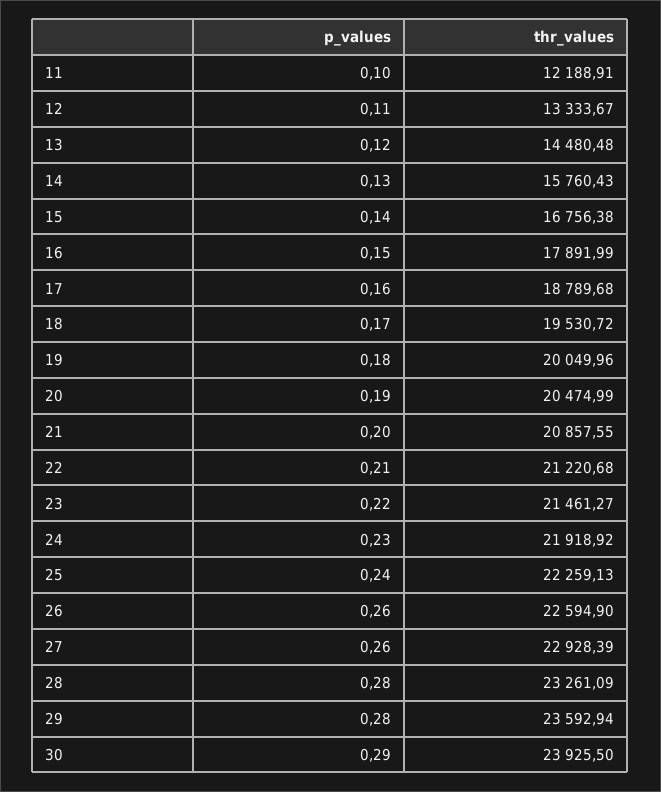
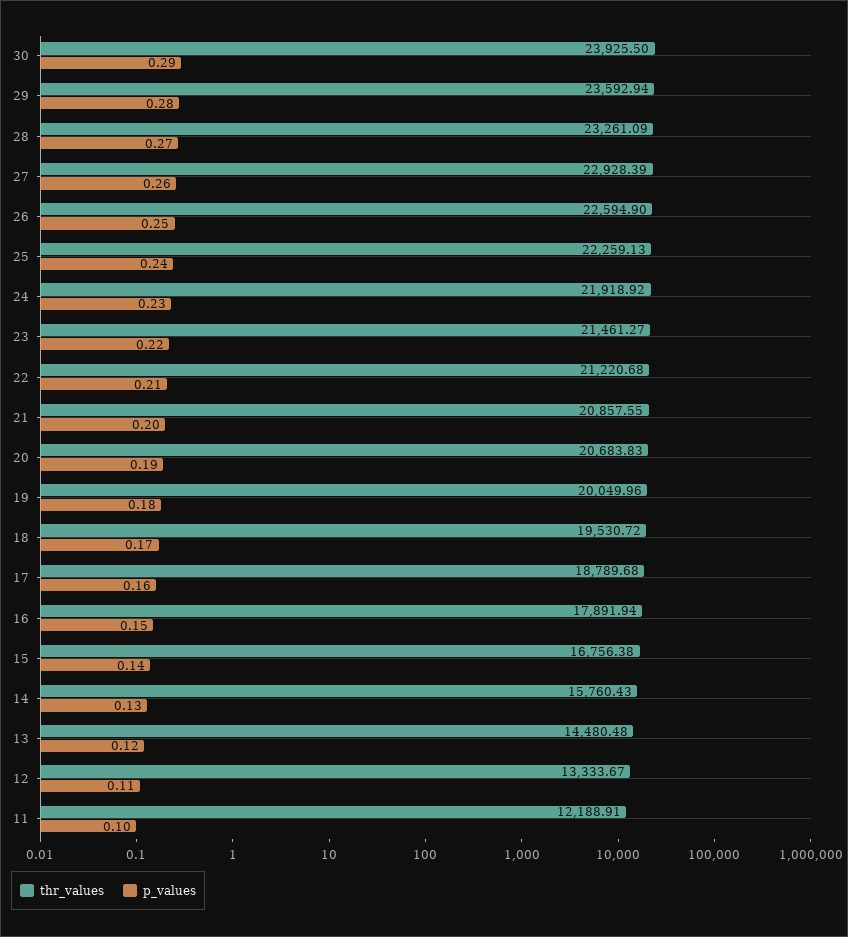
  {
    "p_values": {
      "11": 0.1,
      "12": 0.11,
      "13": 0.12,
      "14": 0.13,
      "15": 0.14,
      "16": 0.15,
      "17": 0.16,
      "18": 0.17,
      "19": 0.18,
      "20": 0.19,
      "21": 0.2,
      "22": 0.21,
      "23": 0.22,
      "24": 0.23,
      "25": 0.24,
-     "26": 0.26,
+     "26": 0.25,
      "27": 0.26,
-     "28": 0.28,
+     "28": 0.27,
      "29": 0.28,
      "30": 0.29
    },
    "thr_values": {
      "11": 12188.91,
      "12": 13333.67,
      "13": 14480.48,
      "14": 15760.43,
      "15": 16756.38,
-     "16": 17891.99,
+     "16": 17891.94,
      "17": 18789.68,
      "18": 19530.72,
      "19": 20049.96,
-     "20": 20474.99,
+     "20": 20683.83,
      "21": 20857.55,
      "22": 21220.68,
      "23": 21461.27,
      "24": 21918.92,
      "25": 22259.13,
      "26": 22594.9,
      "27": 22928.39,
      "28": 23261.09,
      "29": 23592.94,
      "30": 23925.5
    }
  }

